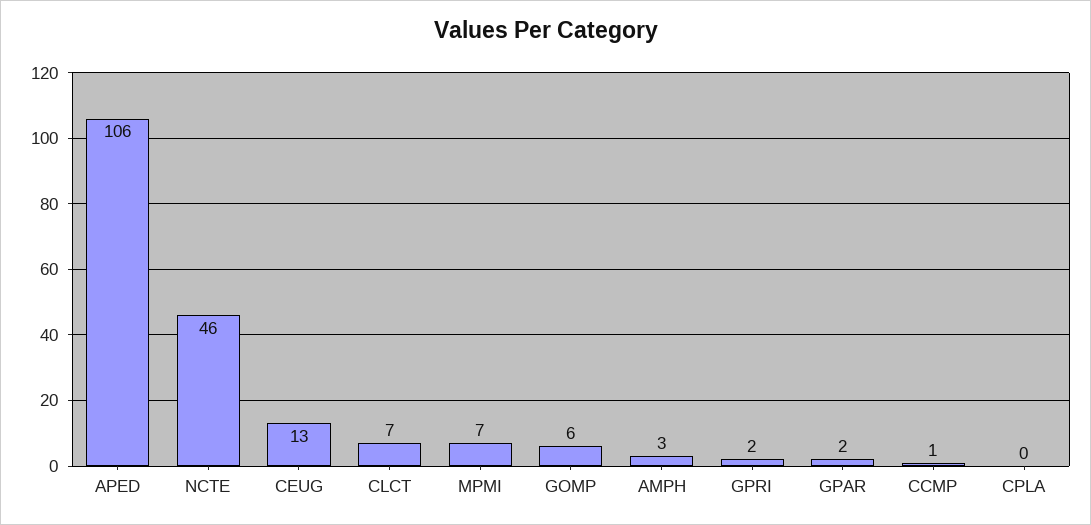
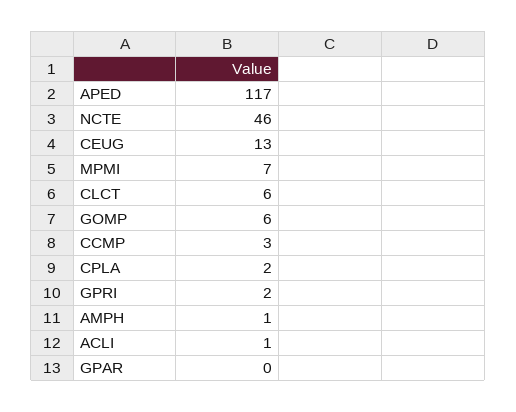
  {
-   "APED": 106,
+   "APED": 117,
    "NCTE": 46,
    "CEUG": 13,
-   "CLCT": 7,
+   "CLCT": 6,
    "MPMI": 7,
    "GOMP": 6,
-   "AMPH": 3,
+   "AMPH": 1,
    "GPRI": 2,
-   "GPAR": 2,
+   "GPAR": 0,
-   "CCMP": 1,
+   "CCMP": 3,
-   "CPLA": 0
+   "CPLA": 2,
+   "ACLI": 1
  }

